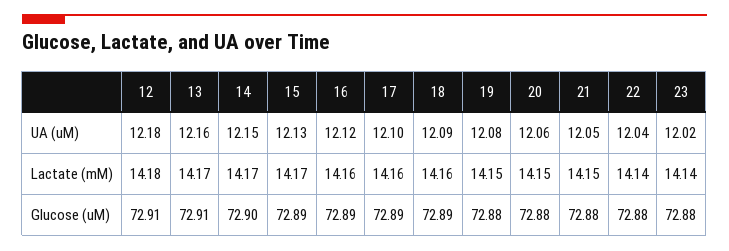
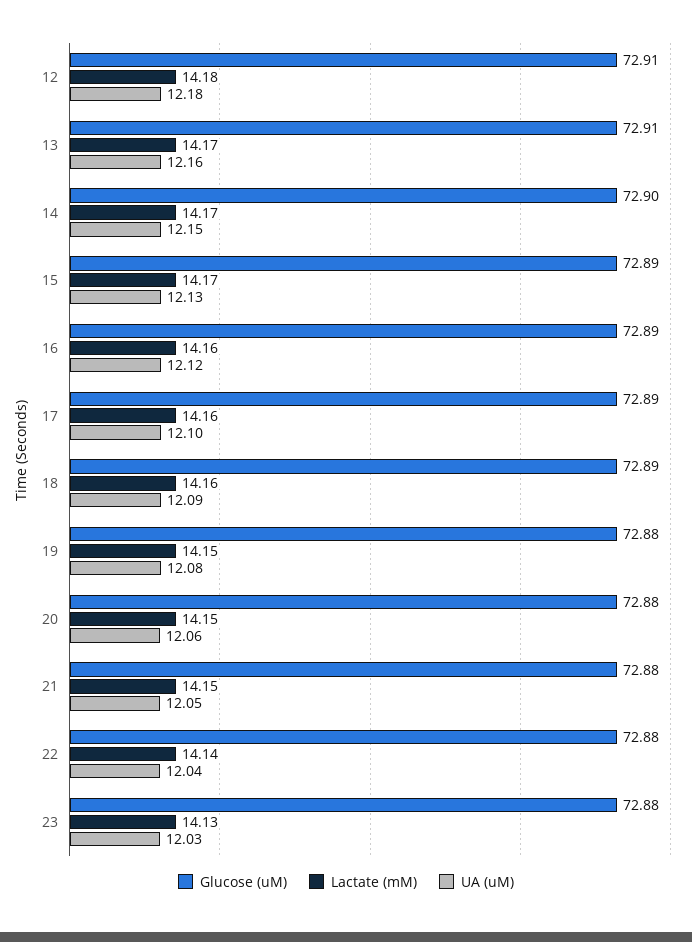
  {
    "UA (uM)": {
      "12": 12.18,
      "13": 12.16,
      "14": 12.15,
      "15": 12.13,
      "16": 12.12,
      "17": 12.1,
      "18": 12.09,
      "19": 12.08,
      "20": 12.06,
      "21": 12.05,
      "22": 12.04,
-     "23": 12.02
+     "23": 12.03
    },
    "Lactate (mM)": {
      "12": 14.18,
      "13": 14.17,
      "14": 14.17,
      "15": 14.17,
      "16": 14.16,
      "17": 14.16,
      "18": 14.16,
      "19": 14.15,
      "20": 14.15,
      "21": 14.15,
      "22": 14.14,
-     "23": 14.14
+     "23": 14.13
    },
    "Glucose (uM)": {
      "12": 72.91,
      "13": 72.91,
      "14": 72.9,
      "15": 72.89,
      "16": 72.89,
      "17": 72.89,
      "18": 72.89,
      "19": 72.88,
      "20": 72.88,
      "21": 72.88,
      "22": 72.88,
      "23": 72.88
    }
  }

